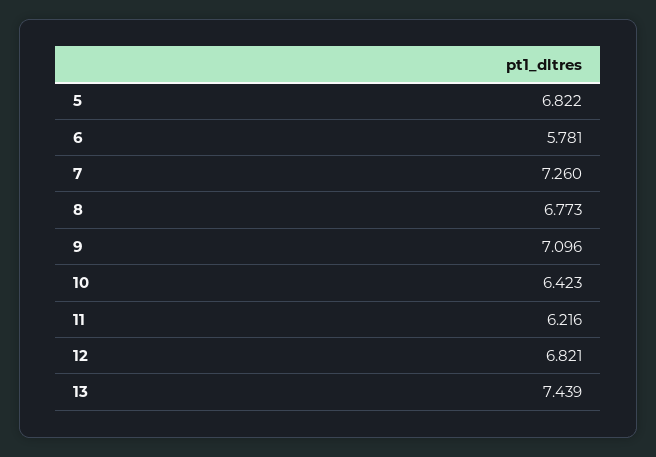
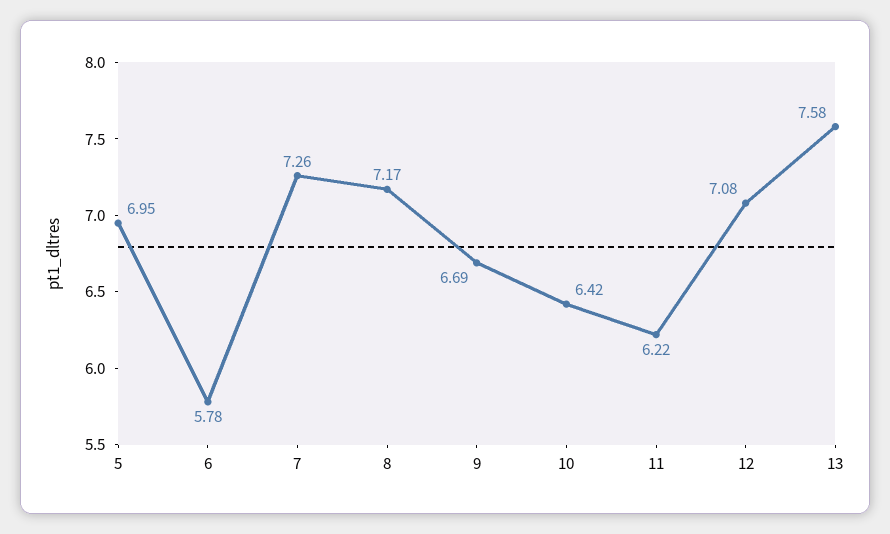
  {
-   "5": 6.822,
+   "5": 6.95,
    "6": 5.781,
    "7": 7.26,
-   "8": 6.773,
+   "8": 7.17,
-   "9": 7.096,
+   "9": 6.69,
    "10": 6.423,
    "11": 6.216,
-   "12": 6.821,
+   "12": 7.08,
-   "13": 7.439
+   "13": 7.58
  }

